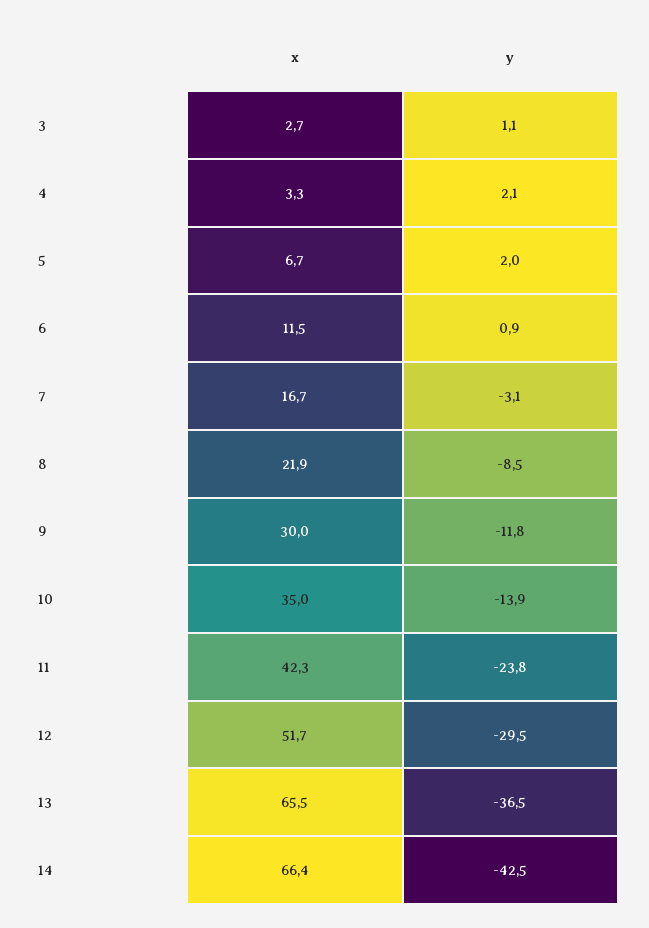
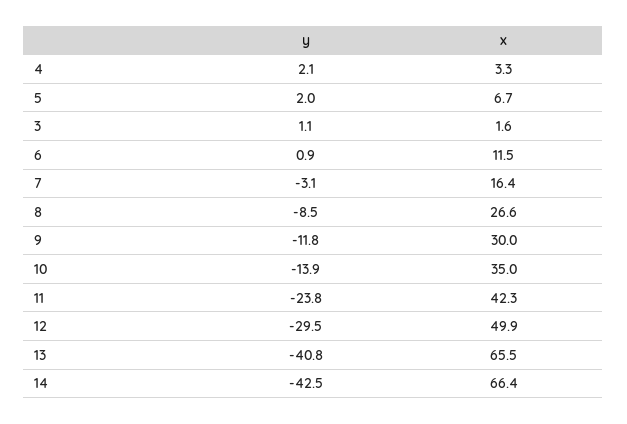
  {
    "x": {
-     "3": 2.7,
+     "3": 1.6,
      "4": 3.3,
      "5": 6.7,
      "6": 11.5,
-     "7": 16.7,
+     "7": 16.4,
-     "8": 21.9,
+     "8": 26.6,
      "9": 30,
      "10": 35,
      "11": 42.3,
-     "12": 51.7,
+     "12": 49.9,
      "13": 65.5,
      "14": 66.4
    },
    "y": {
      "3": 1.1,
      "4": 2.1,
      "5": 2,
      "6": 0.9,
      "7": -3.1,
      "8": -8.5,
      "9": -11.8,
      "10": -13.9,
      "11": -23.8,
      "12": -29.5,
-     "13": -36.5,
+     "13": -40.8,
      "14": -42.5
    }
  }

